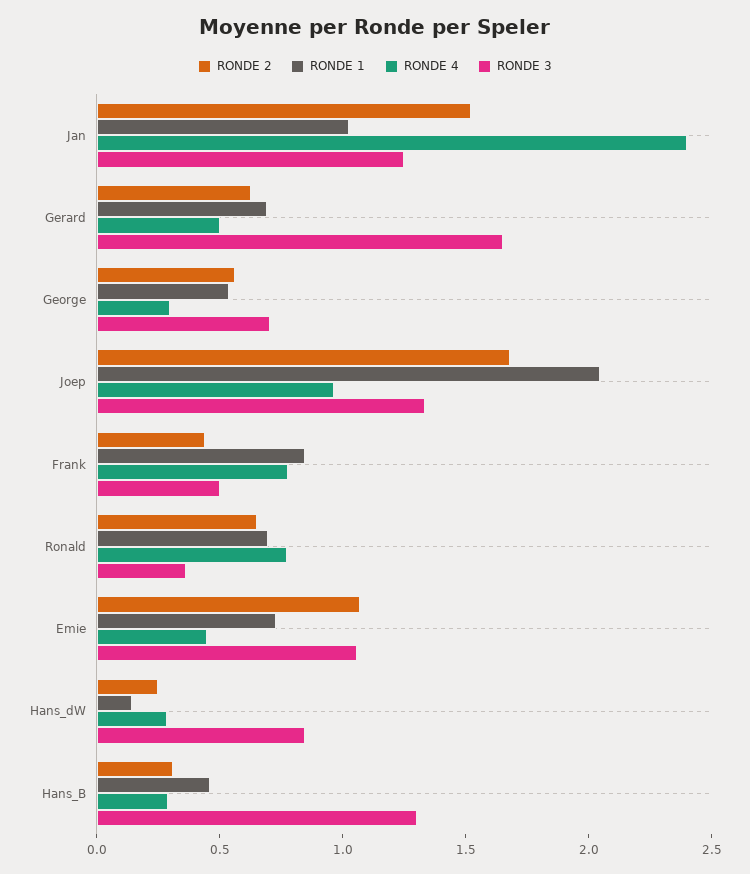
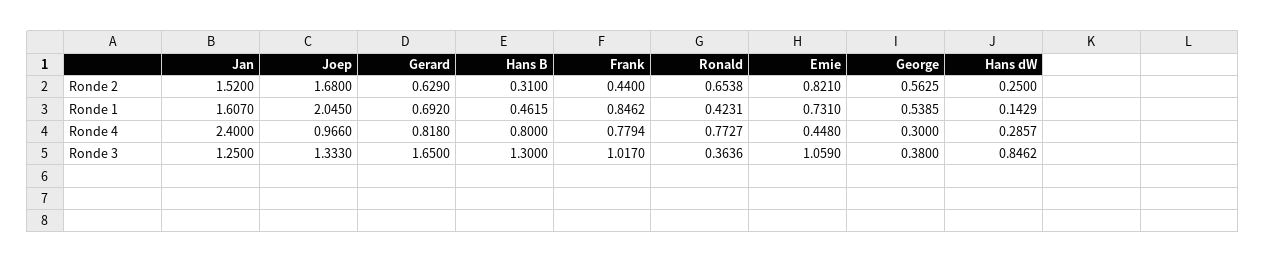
  {
    "RONDE 2": {
      "Jan": 1.52,
      "Gerard": 0.629,
      "George": 0.5625,
      "Joep": 1.68,
      "Frank": 0.44,
      "Ronald": 0.6538,
-     "Emie": 1.1,
+     "Emie": 0.821,
      "Hans_dW": 0.25,
      "Hans_B": 0.31
    },
    "RONDE 1": {
-     "Jan": 1,
+     "Jan": 1.607,
      "Gerard": 0.692,
      "George": 0.5385,
      "Joep": 2.045,
      "Frank": 0.8462,
-     "Ronald": 0.7,
+     "Ronald": 0.4231,
      "Emie": 0.731,
      "Hans_dW": 0.1429,
      "Hans_B": 0.4615
    },
    "RONDE 4": {
      "Jan": 2.4,
-     "Gerard": 0.5,
+     "Gerard": 0.818,
      "George": 0.3,
      "Joep": 0.966,
      "Frank": 0.7794,
      "Ronald": 0.7727,
      "Emie": 0.448,
      "Hans_dW": 0.2857,
-     "Hans_B": 0.3
+     "Hans_B": 0.8
    },
    "RONDE 3": {
      "Jan": 1.25,
      "Gerard": 1.65,
-     "George": 0.7,
+     "George": 0.38,
      "Joep": 1.333,
-     "Frank": 0.5,
+     "Frank": 1.017,
      "Ronald": 0.3636,
      "Emie": 1.059,
      "Hans_dW": 0.8462,
      "Hans_B": 1.3
    }
  }

